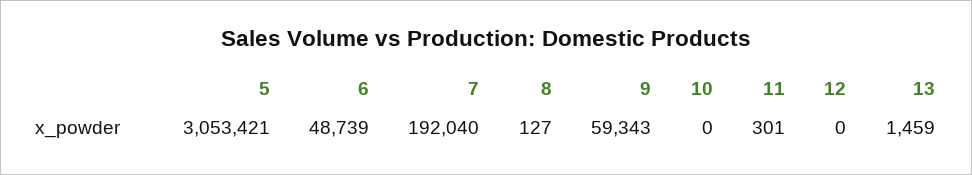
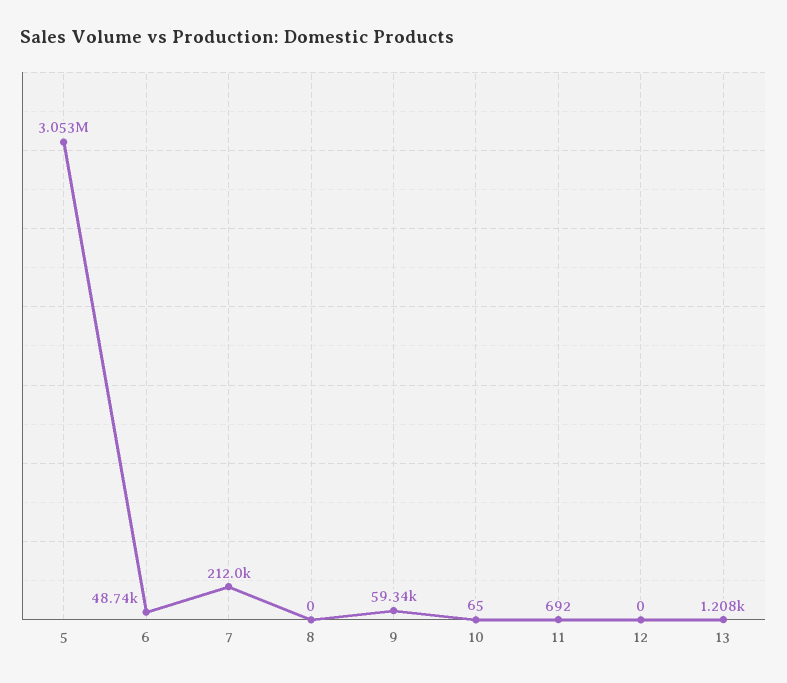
  {
    "5": 3053421,
    "6": 48739,
-   "7": 192040,
+   "7": 212000,
-   "8": 127,
+   "8": 0,
    "9": 59343,
-   "10": 0,
+   "10": 65,
-   "11": 301,
+   "11": 692,
    "12": 0,
-   "13": 1459
+   "13": 1208
  }

